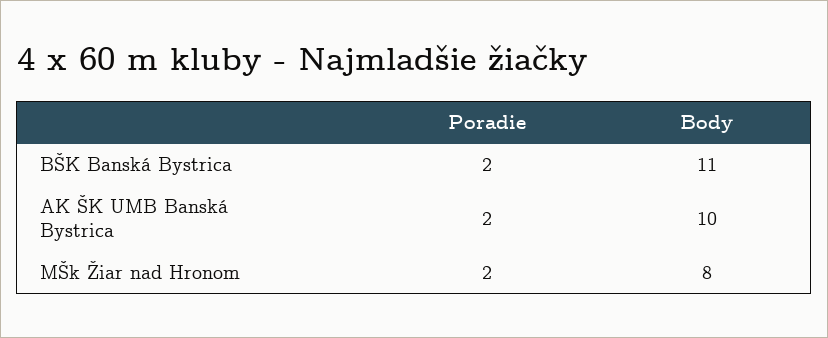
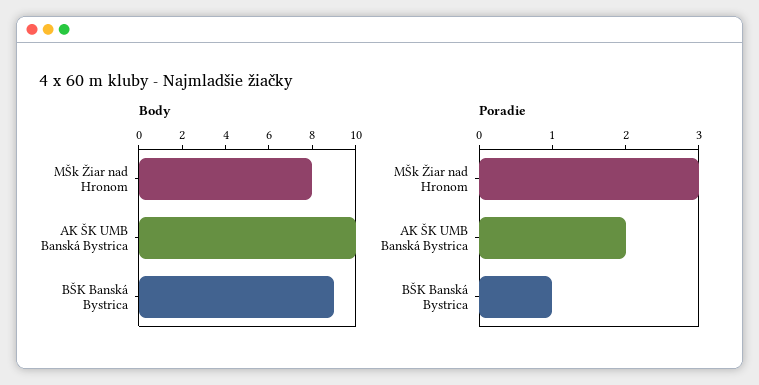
  {
    "Poradie": {
-     "BŠK Banská Bystrica": 2,
+     "BŠK Banská Bystrica": 1,
      "AK ŠK UMB Banská Bystrica": 2,
-     "MŠk Žiar nad Hronom": 2
+     "MŠk Žiar nad Hronom": 3
    },
    "Body": {
-     "BŠK Banská Bystrica": 11,
+     "BŠK Banská Bystrica": 9,
      "AK ŠK UMB Banská Bystrica": 10,
      "MŠk Žiar nad Hronom": 8
    }
  }

